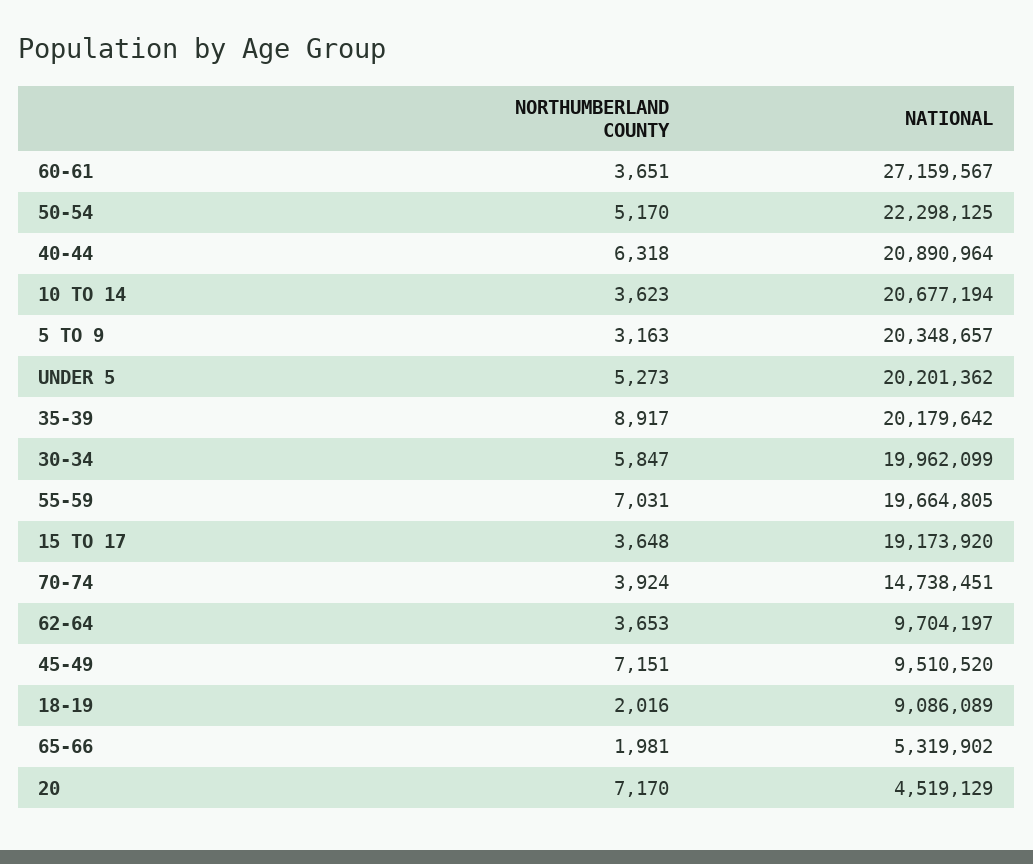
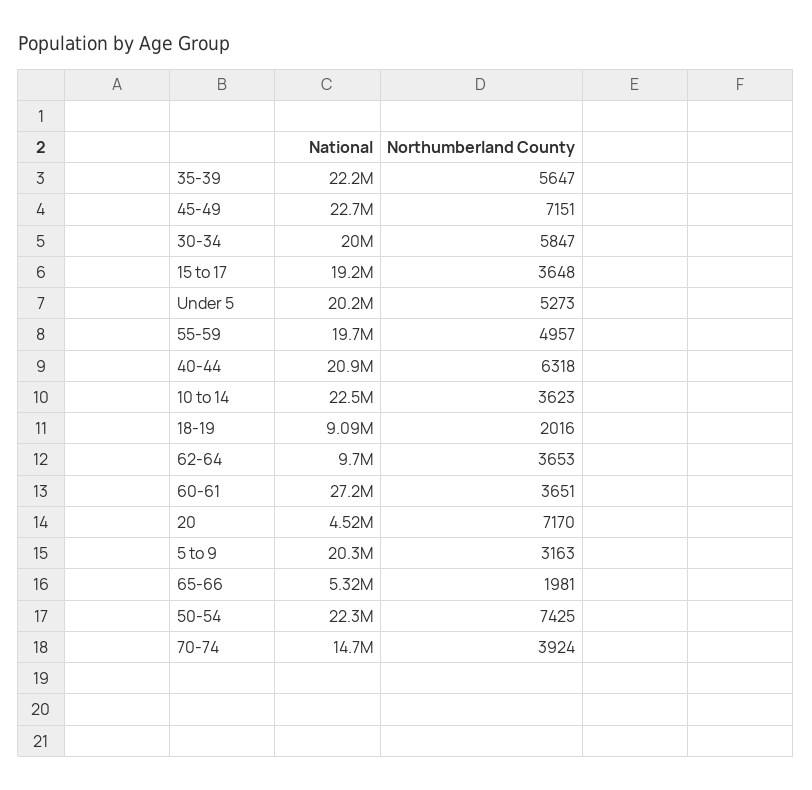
  {
    "NORTHUMBERLAND COUNTY": {
      "60-61": 3651,
-     "50-54": 5170,
+     "50-54": 7425,
      "40-44": 6318,
      "10 TO 14": 3623,
      "5 TO 9": 3163,
      "UNDER 5": 5273,
-     "35-39": 8917,
+     "35-39": 5647,
      "30-34": 5847,
-     "55-59": 7031,
+     "55-59": 4957,
      "15 TO 17": 3648,
      "70-74": 3924,
      "62-64": 3653,
      "45-49": 7151,
      "18-19": 2016,
      "65-66": 1981,
      "20": 7170
    },
    "NATIONAL": {
      "60-61": 27159567,
      "50-54": 22298125,
      "40-44": 20890964,
-     "10 TO 14": 20677194,
+     "10 TO 14": 22500000,
      "5 TO 9": 20348657,
      "UNDER 5": 20201362,
-     "35-39": 20179642,
+     "35-39": 22200000,
      "30-34": 19962099,
      "55-59": 19664805,
      "15 TO 17": 19173920,
      "70-74": 14738451,
      "62-64": 9704197,
-     "45-49": 9510520,
+     "45-49": 22700000,
      "18-19": 9086089,
      "65-66": 5319902,
      "20": 4519129
    }
  }

